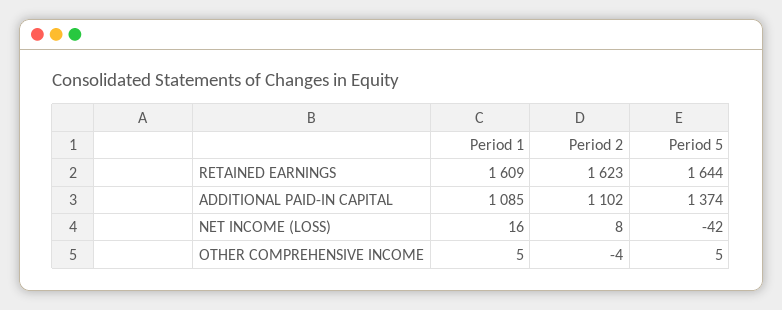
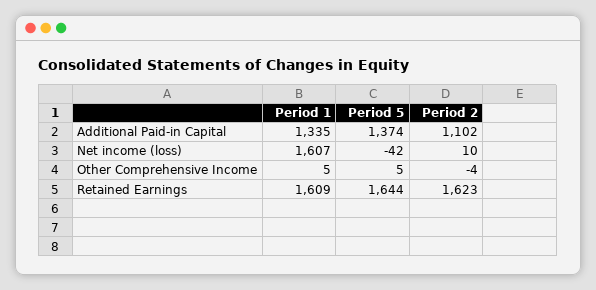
  {
    "Period 1": {
      "RETAINED EARNINGS": 1609,
-     "ADDITIONAL PAID-IN CAPITAL": 1085,
+     "ADDITIONAL PAID-IN CAPITAL": 1335,
-     "NET INCOME (LOSS)": 16,
+     "NET INCOME (LOSS)": 1607,
      "OTHER COMPREHENSIVE INCOME": 5
    },
    "Period 2": {
      "RETAINED EARNINGS": 1623,
      "ADDITIONAL PAID-IN CAPITAL": 1102,
-     "NET INCOME (LOSS)": 8,
+     "NET INCOME (LOSS)": 10,
      "OTHER COMPREHENSIVE INCOME": -4
    },
    "Period 5": {
      "RETAINED EARNINGS": 1644,
      "ADDITIONAL PAID-IN CAPITAL": 1374,
      "NET INCOME (LOSS)": -42,
      "OTHER COMPREHENSIVE INCOME": 5
    }
  }

